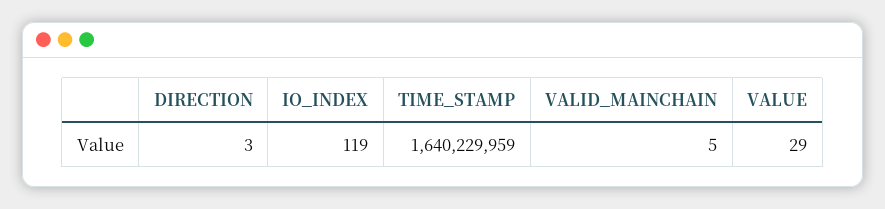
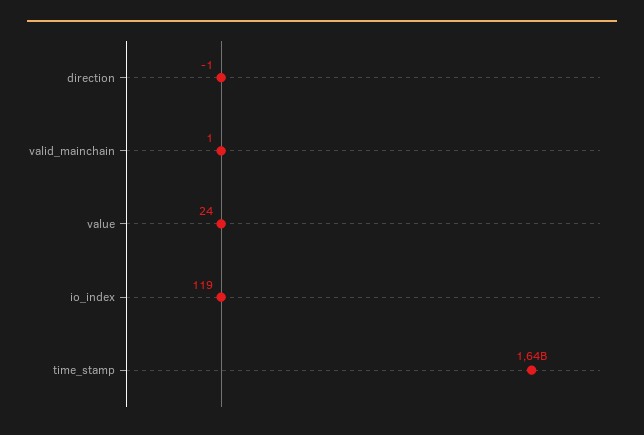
  {
-   "DIRECTION": 3,
+   "DIRECTION": -1,
    "IO_INDEX": 119,
    "TIME_STAMP": 1640229959,
-   "VALID_MAINCHAIN": 5,
+   "VALID_MAINCHAIN": 1,
-   "VALUE": 29
+   "VALUE": 24
  }

